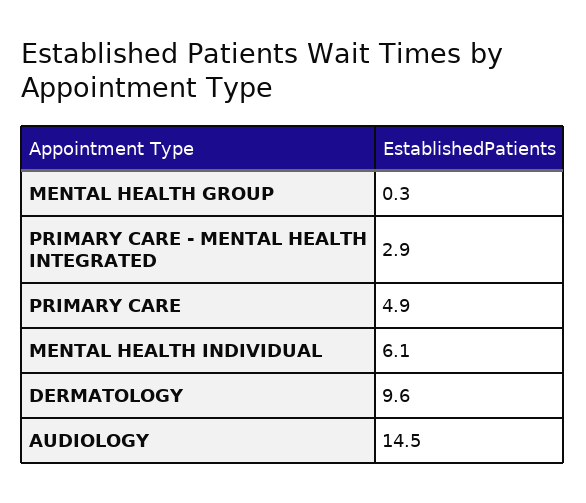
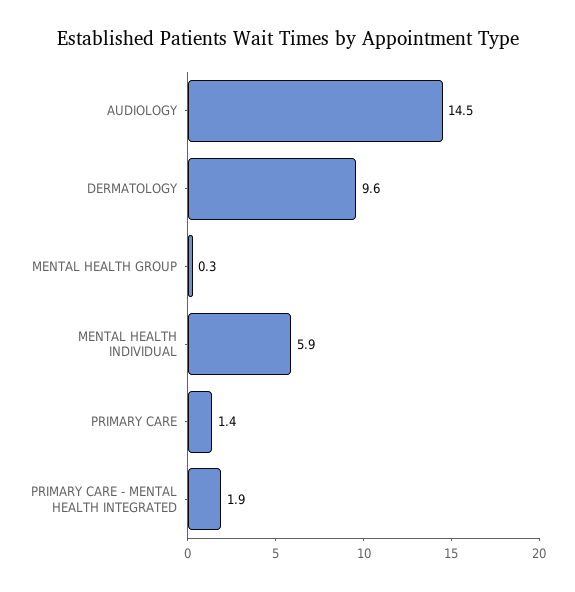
  {
    "MENTAL HEALTH GROUP": 0.3,
-   "PRIMARY CARE - MENTAL HEALTH INTEGRATED": 2.9,
+   "PRIMARY CARE - MENTAL HEALTH INTEGRATED": 1.9,
-   "PRIMARY CARE": 4.9,
+   "PRIMARY CARE": 1.4,
-   "MENTAL HEALTH INDIVIDUAL": 6.1,
+   "MENTAL HEALTH INDIVIDUAL": 5.9,
    "DERMATOLOGY": 9.6,
    "AUDIOLOGY": 14.5
  }

